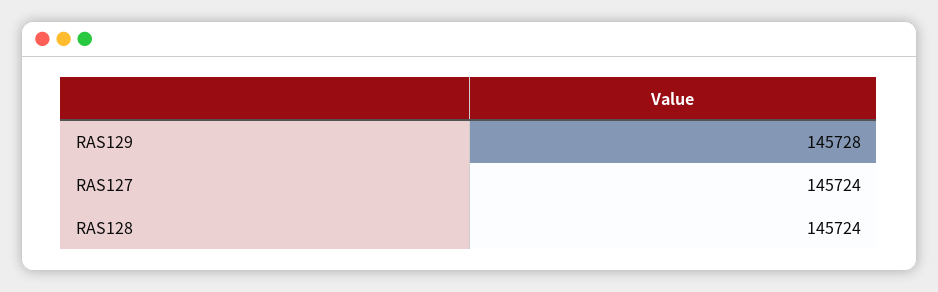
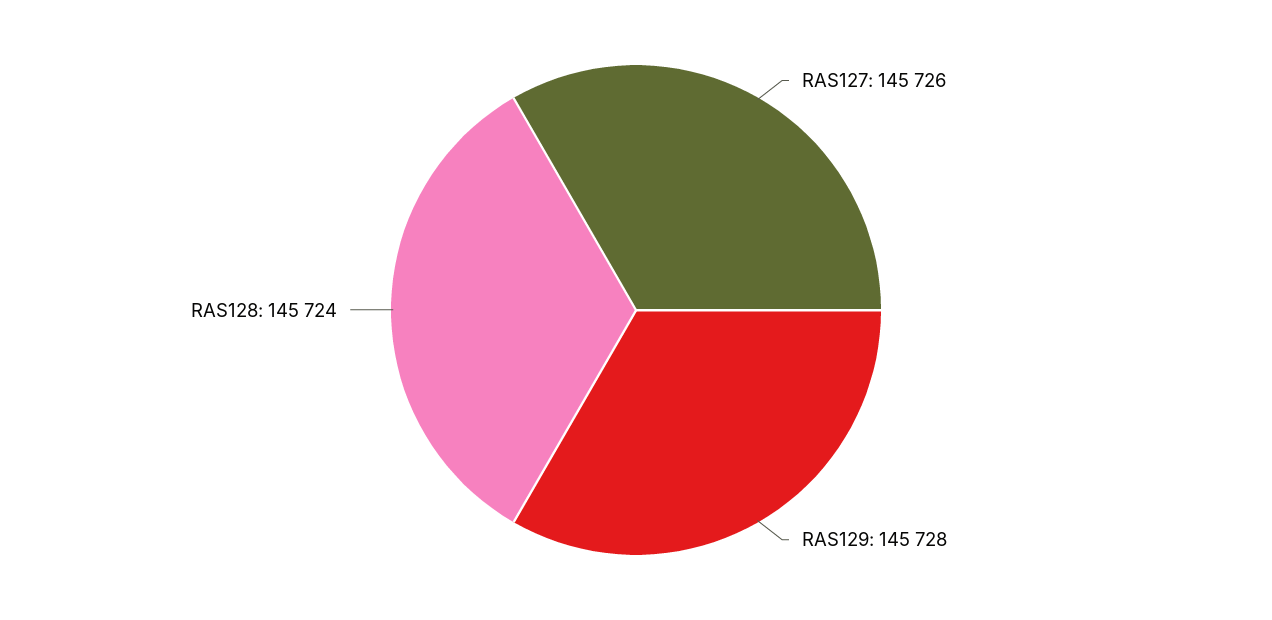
  {
    "RAS129": 145728,
-   "RAS127": 145724,
+   "RAS127": 145726,
    "RAS128": 145724
  }

